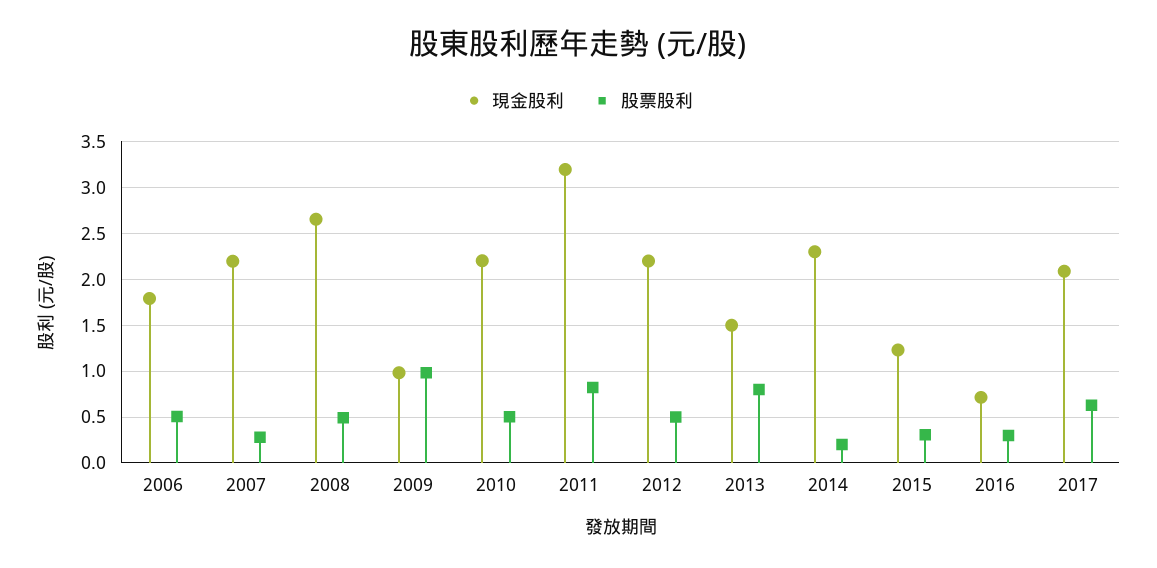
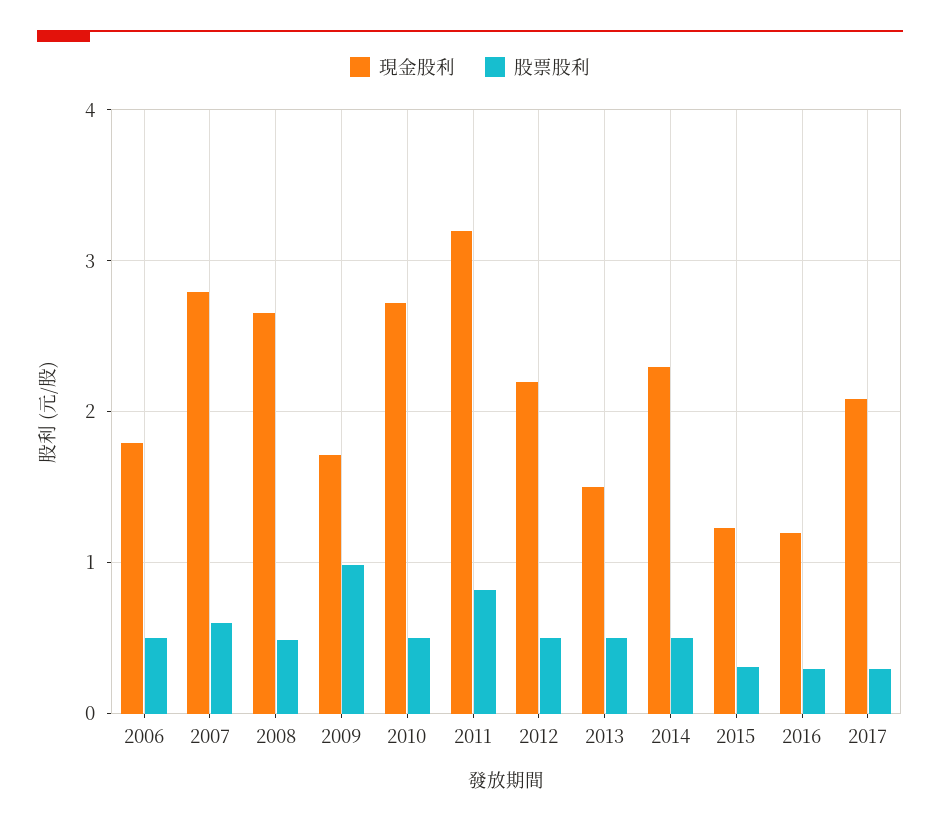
  {
    "現金股利": {
      "2006": 1.8,
-     "2007": 2.2,
+     "2007": 2.8,
      "2008": 2.7,
-     "2009": 1,
+     "2009": 1.7,
-     "2010": 2.2,
+     "2010": 2.7,
      "2011": 3.2,
      "2012": 2.2,
      "2013": 1.5,
      "2014": 2.3,
      "2015": 1.2,
-     "2016": 0.7,
+     "2016": 1.2,
      "2017": 2.1
    },
    "股票股利": {
      "2006": 0.5,
-     "2007": 0.3,
+     "2007": 0.6,
      "2008": 0.5,
      "2009": 1,
      "2010": 0.5,
      "2011": 0.8,
      "2012": 0.5,
-     "2013": 0.8,
+     "2013": 0.5,
-     "2014": 0.2,
+     "2014": 0.5,
      "2015": 0.3,
      "2016": 0.3,
-     "2017": 0.6
+     "2017": 0.3
    }
  }

